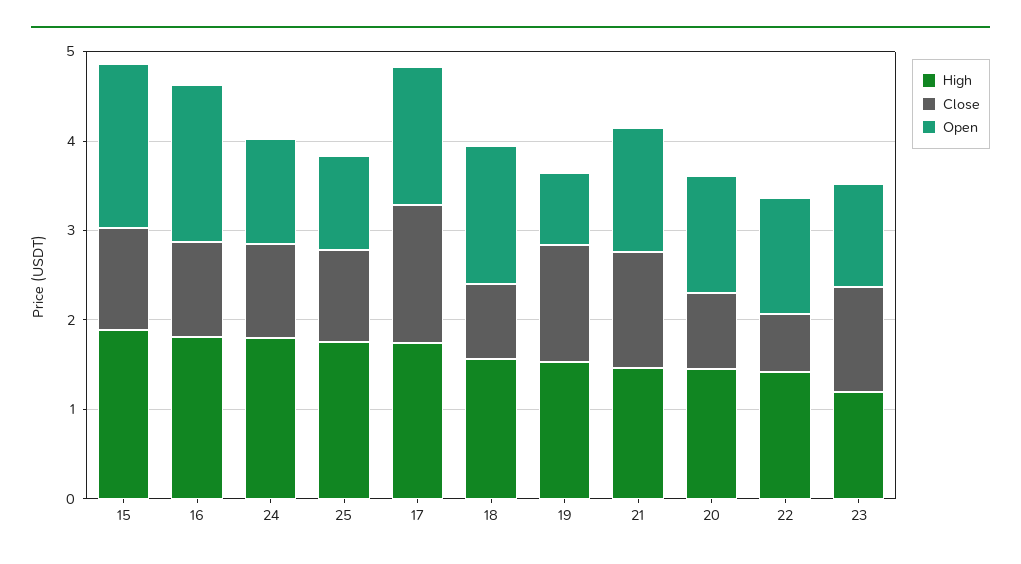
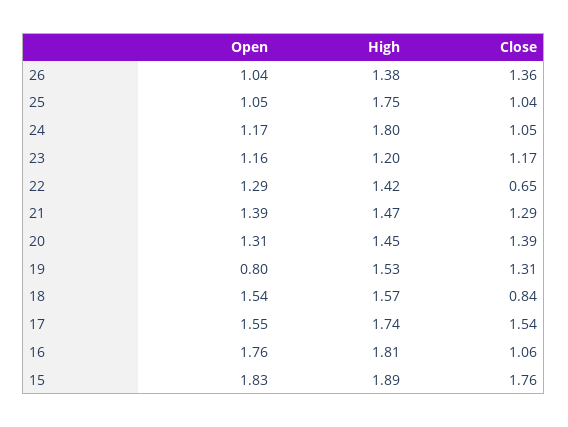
  {
    "High": {
      "15": 1.89,
      "16": 1.81,
      "24": 1.8,
      "25": 1.75,
      "17": 1.74,
      "18": 1.57,
      "19": 1.53,
      "21": 1.47,
      "20": 1.45,
      "22": 1.42,
-     "23": 1.2
+     "23": 1.2,
+     "26": 1.38
    },
    "Close": {
-     "15": 1.2,
+     "15": 1.76,
      "16": 1.06,
      "24": 1.05,
      "25": 1.04,
      "17": 1.54,
      "18": 0.84,
      "19": 1.31,
      "21": 1.29,
-     "20": 0.8,
+     "20": 1.39,
      "22": 0.65,
-     "23": 1.17
+     "23": 1.17,
+     "26": 1.36
    },
    "Open": {
      "15": 1.83,
      "16": 1.76,
      "24": 1.17,
      "25": 1.05,
      "17": 1.55,
      "18": 1.54,
      "19": 0.8,
      "21": 1.39,
      "20": 1.31,
      "22": 1.29,
-     "23": 1.16
+     "23": 1.16,
+     "26": 1.04
    }
  }

